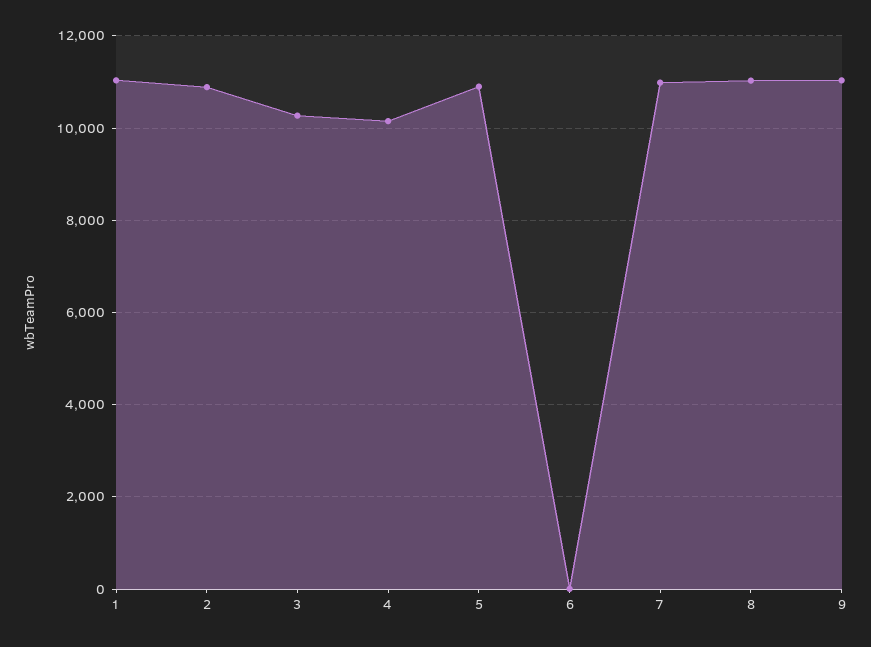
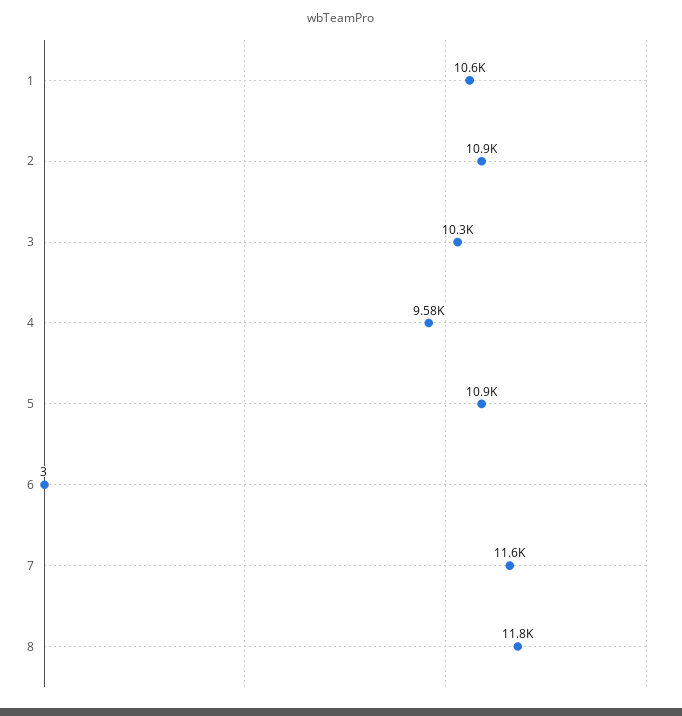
  {
-   "1": 11000,
+   "1": 10600,
    "2": 10900,
    "3": 10300,
-   "4": 10200,
+   "4": 9580,
    "5": 10900,
    "6": 3,
-   "7": 11000,
+   "7": 11600,
-   "8": 11000,
+   "8": 11800
-   "9": 11000
  }

